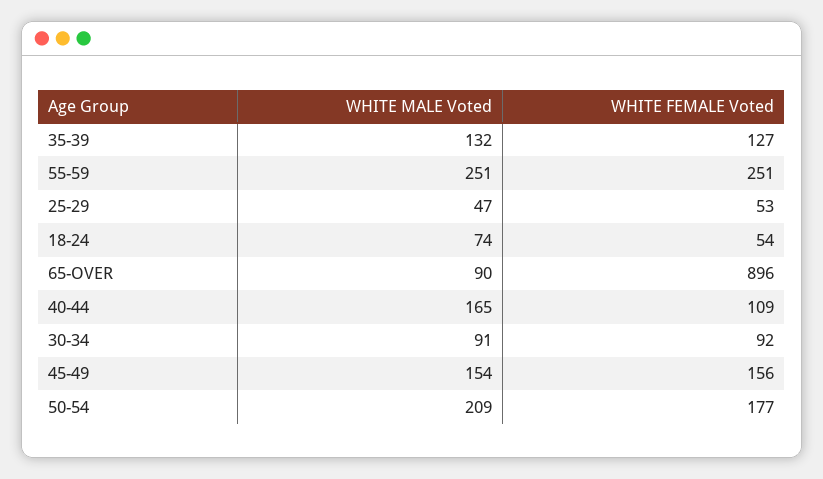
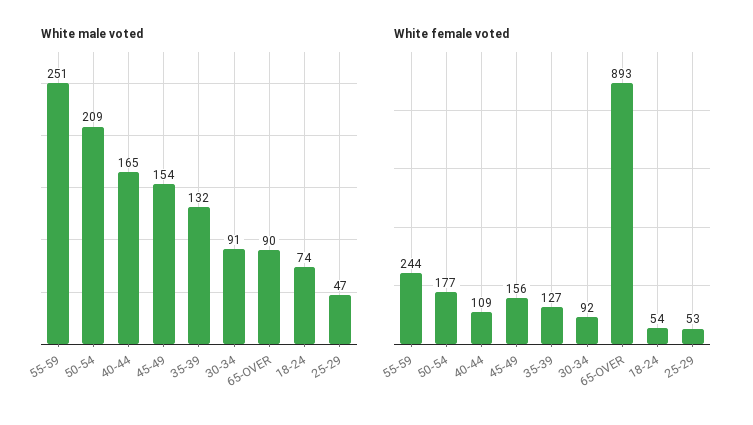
  {
    "WHITE MALE Voted": {
      "35-39": 132,
      "55-59": 251,
      "25-29": 47,
      "18-24": 74,
      "65-OVER": 90,
      "40-44": 165,
      "30-34": 91,
      "45-49": 154,
      "50-54": 209
    },
    "WHITE FEMALE Voted": {
      "35-39": 127,
-     "55-59": 251,
+     "55-59": 244,
      "25-29": 53,
      "18-24": 54,
-     "65-OVER": 896,
+     "65-OVER": 893,
      "40-44": 109,
      "30-34": 92,
      "45-49": 156,
      "50-54": 177
    }
  }

